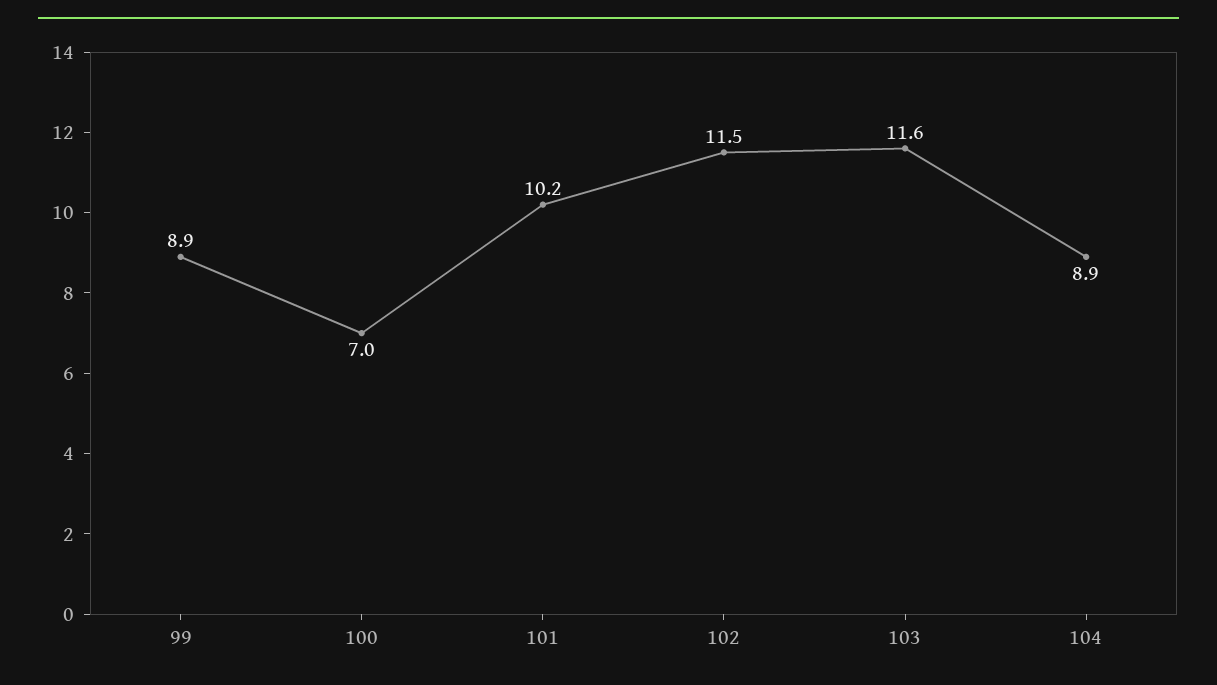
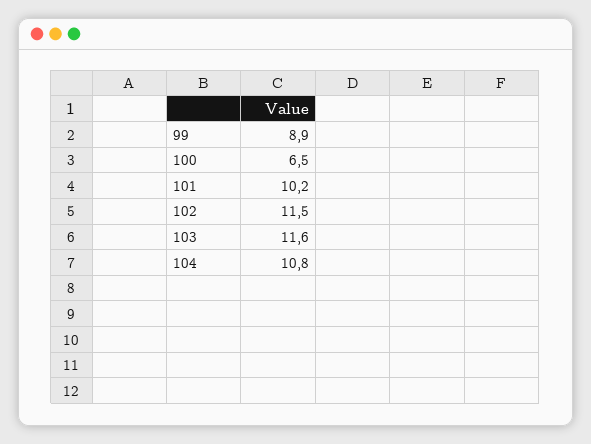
  {
    "99": 8.9,
-   "100": 7,
+   "100": 6.5,
    "101": 10.2,
    "102": 11.5,
    "103": 11.6,
-   "104": 8.9
+   "104": 10.8
  }

